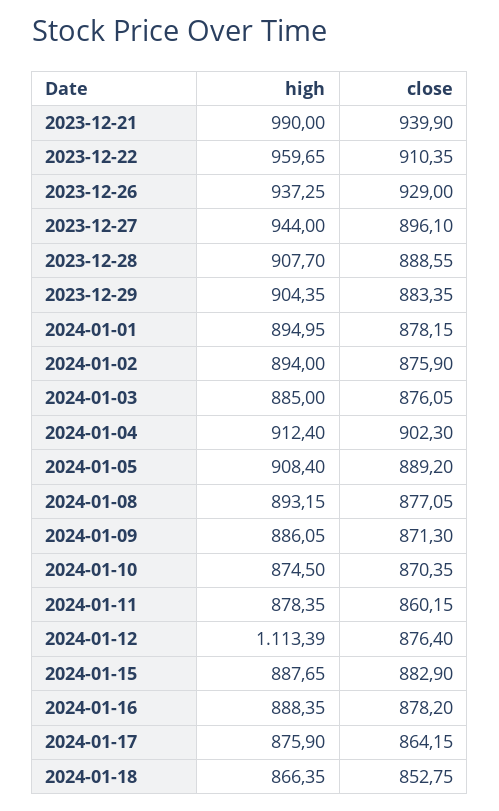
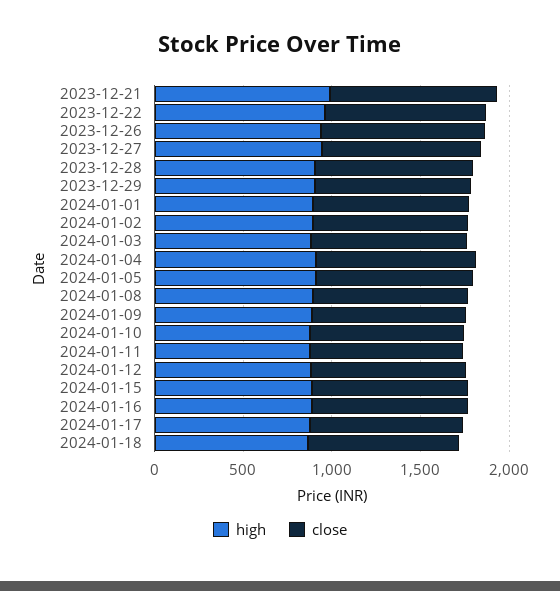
  {
    "high": {
      "2023-12-21": 990,
      "2023-12-22": 959.65,
      "2023-12-26": 937.25,
      "2023-12-27": 944,
      "2023-12-28": 907.7,
      "2023-12-29": 904.35,
      "2024-01-01": 894.95,
      "2024-01-02": 894,
      "2024-01-03": 885,
      "2024-01-04": 912.4,
      "2024-01-05": 908.4,
      "2024-01-08": 893.15,
      "2024-01-09": 886.05,
      "2024-01-10": 874.5,
      "2024-01-11": 878.35,
-     "2024-01-12": 1113.39,
+     "2024-01-12": 900,
      "2024-01-15": 887.65,
      "2024-01-16": 888.35,
      "2024-01-17": 875.9,
      "2024-01-18": 866.35
    },
    "close": {
      "2023-12-21": 939.9,
      "2023-12-22": 910.35,
      "2023-12-26": 929,
      "2023-12-27": 896.1,
      "2023-12-28": 888.55,
      "2023-12-29": 883.35,
      "2024-01-01": 878.15,
      "2024-01-02": 875.9,
      "2024-01-03": 876.05,
      "2024-01-04": 902.3,
      "2024-01-05": 889.2,
      "2024-01-08": 877.05,
      "2024-01-09": 871.3,
      "2024-01-10": 870.35,
      "2024-01-11": 860.15,
      "2024-01-12": 876.4,
      "2024-01-15": 882.9,
      "2024-01-16": 878.2,
      "2024-01-17": 864.15,
      "2024-01-18": 852.75
    }
  }

